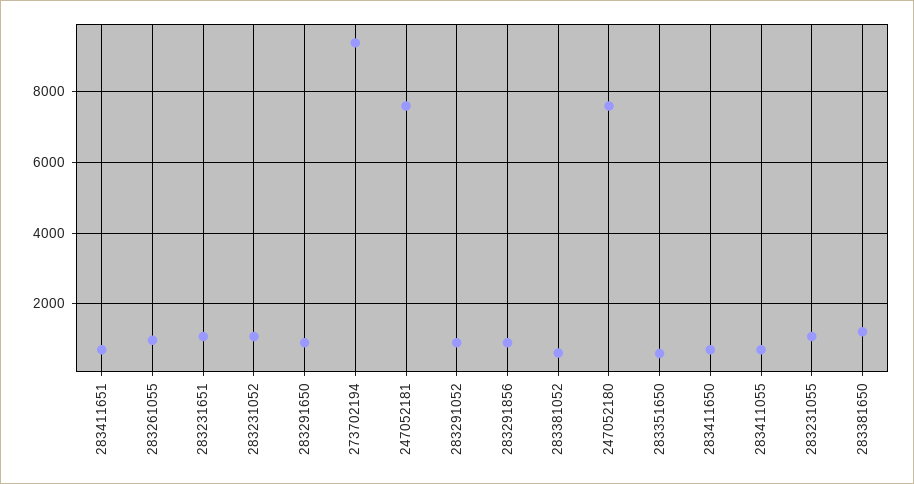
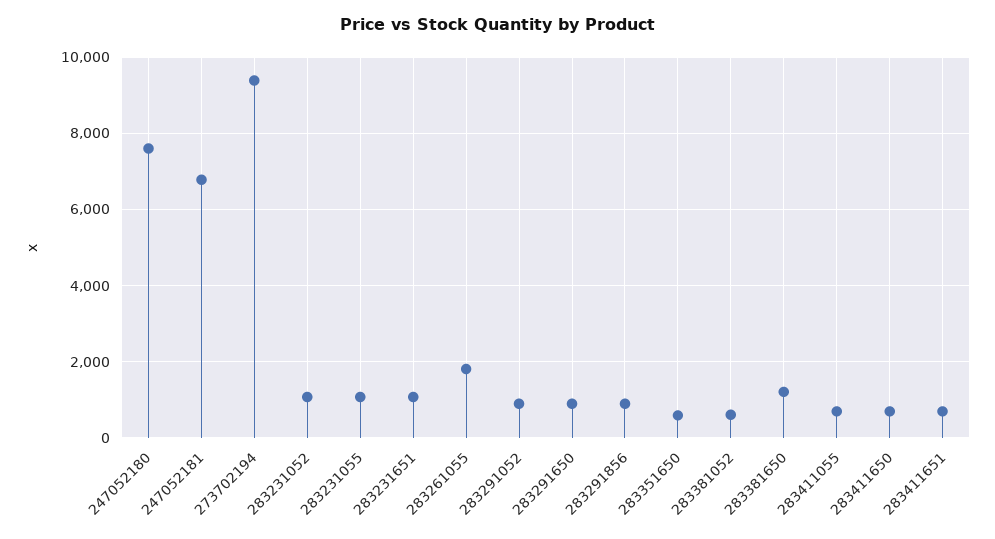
  {
    "283411651": 600,
-   "283261055": 1000,
+   "283261055": 1800,
    "283231651": 1000,
    "283231052": 1000,
    "283291650": 800,
    "273702194": 9400,
-   "247052181": 7600,
+   "247052181": 6800,
    "283291052": 800,
    "283291856": 800,
    "283381052": 600,
    "247052180": 7600,
    "283351650": 600,
    "283411650": 600,
    "283411055": 600,
    "283231055": 1000,
    "283381650": 1200
  }

